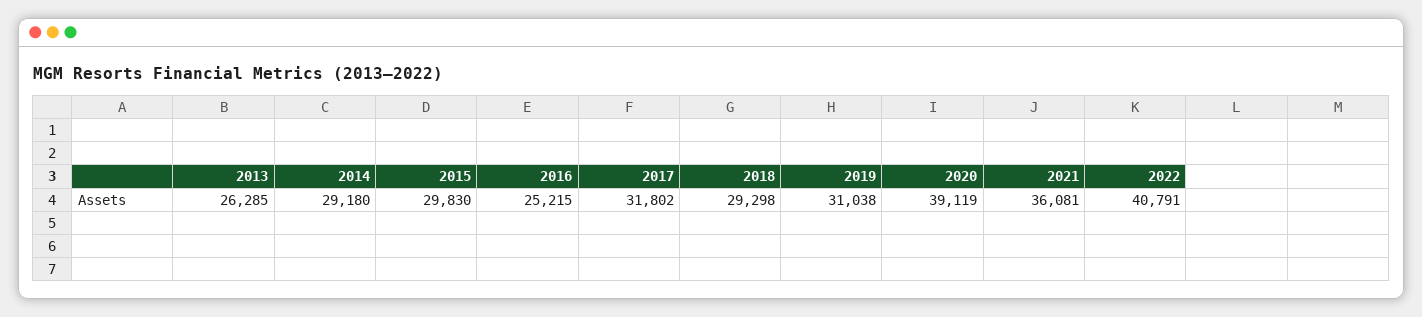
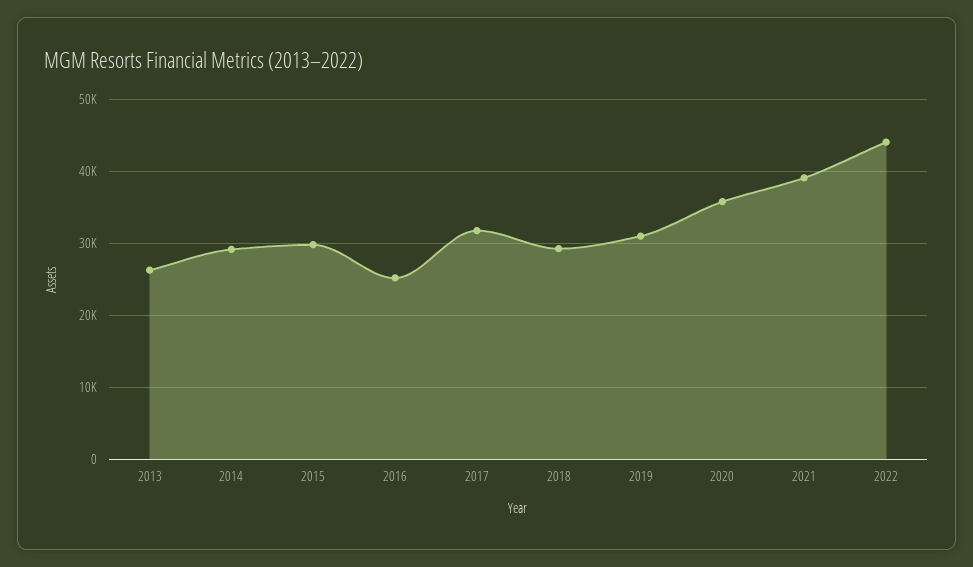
  {
    "2013": 26285,
    "2014": 29180,
    "2015": 29830,
    "2016": 25215,
    "2017": 31802,
    "2018": 29298,
    "2019": 31038,
-   "2020": 39119,
+   "2020": 36000,
-   "2021": 36081,
+   "2021": 39000,
-   "2022": 40791
+   "2022": 44000
  }

